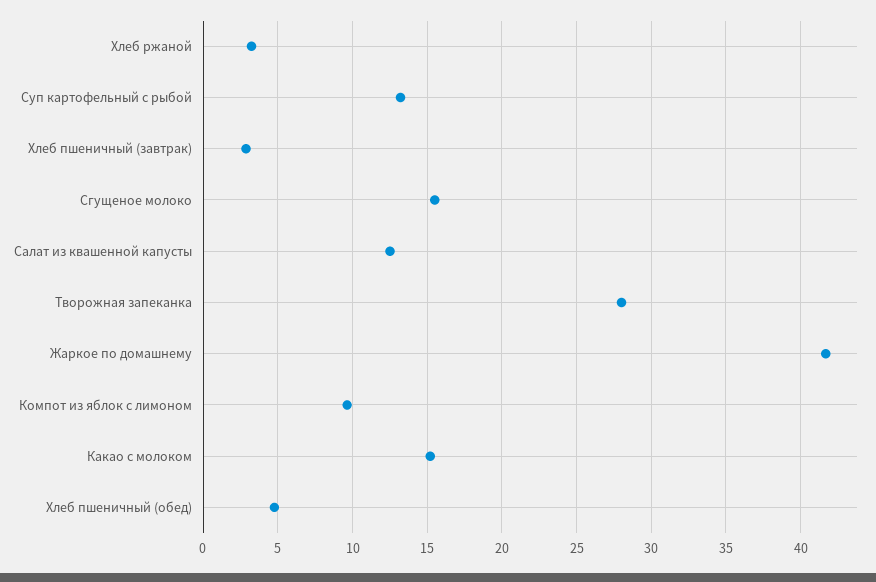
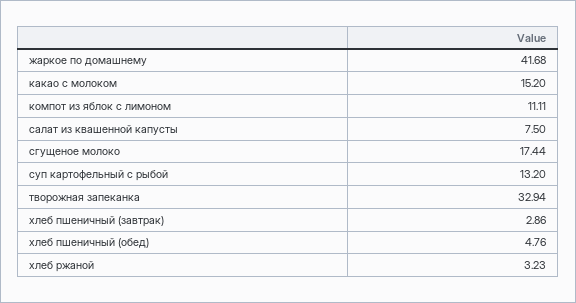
  {
    "Хлеб ржаной": 3.23,
    "Суп картофельный с рыбой": 13.2,
    "Хлеб пшеничный (завтрак)": 2.86,
-   "Сгущеное молоко": 15.5,
+   "Сгущеное молоко": 17.44,
-   "Салат из квашенной капусты": 12.5,
+   "Салат из квашенной капусты": 7.5,
-   "Творожная запеканка": 28,
+   "Творожная запеканка": 32.94,
    "Жаркое по домашнему": 41.68,
-   "Компот из яблок с лимоном": 9.5,
+   "Компот из яблок с лимоном": 11.11,
    "Какао с молоком": 15.2,
    "Хлеб пшеничный (обед)": 4.76
  }

